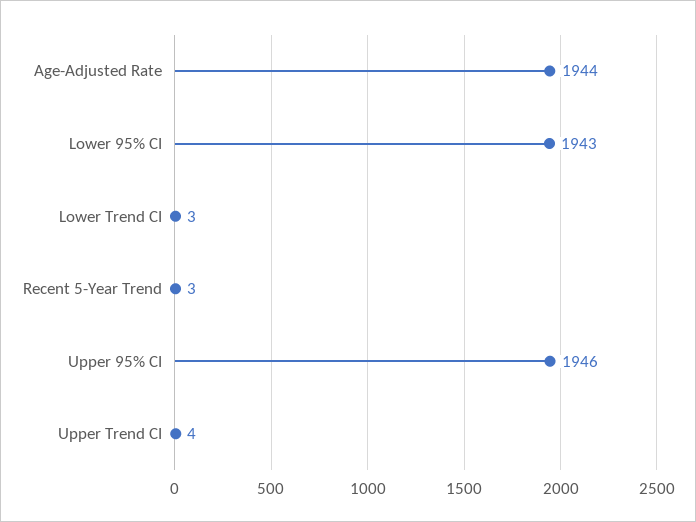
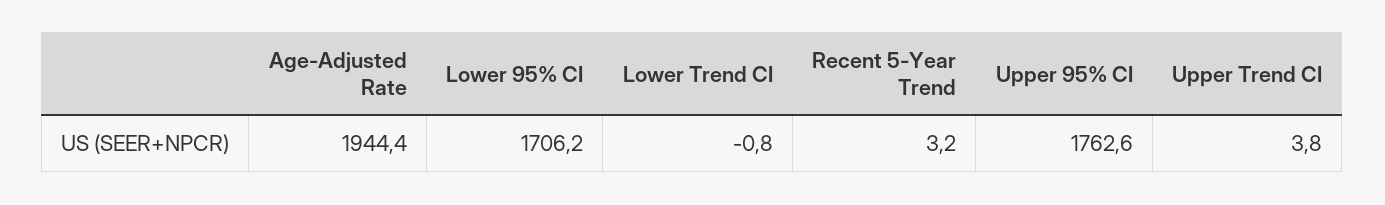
  {
    "Age-Adjusted Rate": 1944.4,
-   "Lower 95% CI": 1943,
+   "Lower 95% CI": 1706.2,
-   "Lower Trend CI": 3,
+   "Lower Trend CI": -0.8,
    "Recent 5-Year Trend": 3.2,
-   "Upper 95% CI": 1946,
+   "Upper 95% CI": 1762.6,
    "Upper Trend CI": 3.8
  }

